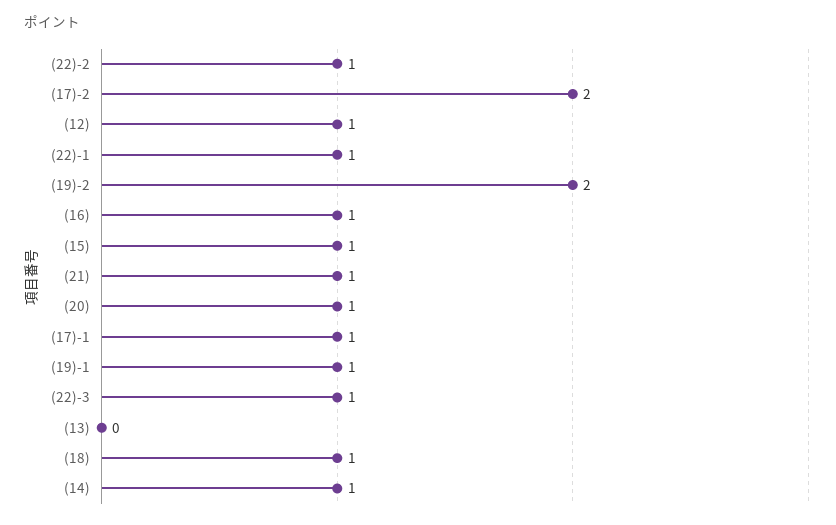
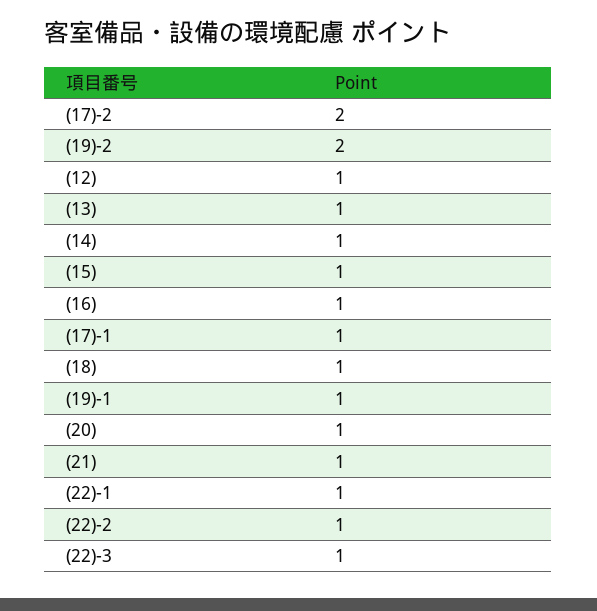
  {
    "(22)-2": 1,
    "(17)-2": 2,
    "(12)": 1,
    "(22)-1": 1,
    "(19)-2": 2,
    "(16)": 1,
    "(15)": 1,
    "(21)": 1,
    "(20)": 1,
    "(17)-1": 1,
    "(19)-1": 1,
    "(22)-3": 1,
-   "(13)": 0,
+   "(13)": 1,
    "(18)": 1,
    "(14)": 1
  }

